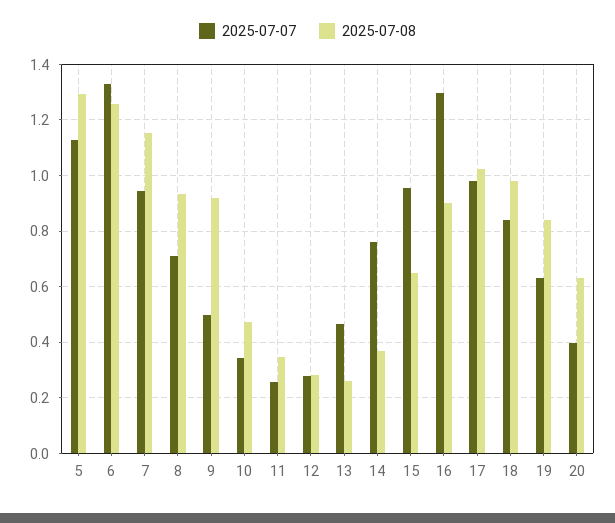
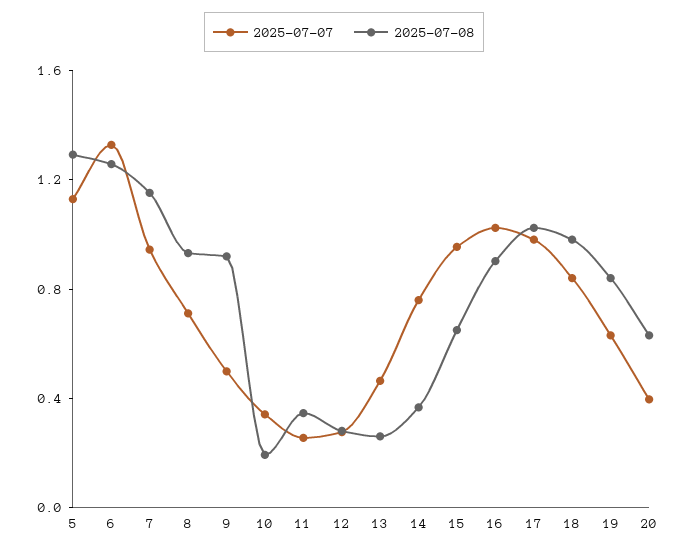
  {
    "2025-07-07": {
      "5": 1.125,
      "6": 1.325,
      "7": 0.95,
      "8": 0.7,
      "9": 0.5,
      "10": 0.35,
      "11": 0.25,
      "12": 0.275,
      "13": 0.475,
      "14": 0.75,
      "15": 0.95,
-     "16": 1.3,
+     "16": 1,
      "17": 0.975,
      "18": 0.85,
      "19": 0.625,
      "20": 0.4
    },
    "2025-07-08": {
      "5": 1.3,
      "6": 1.25,
      "7": 1.15,
      "8": 0.925,
      "9": 0.925,
-     "10": 0.475,
+     "10": 0.2,
      "11": 0.35,
      "12": 0.275,
      "13": 0.25,
      "14": 0.375,
      "15": 0.65,
      "16": 0.9,
      "17": 1.025,
      "18": 0.975,
      "19": 0.85,
      "20": 0.625
    }
  }

